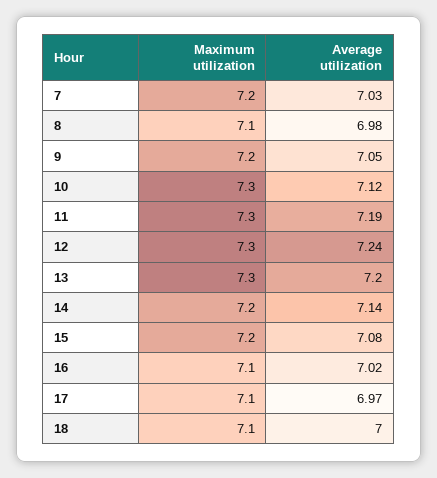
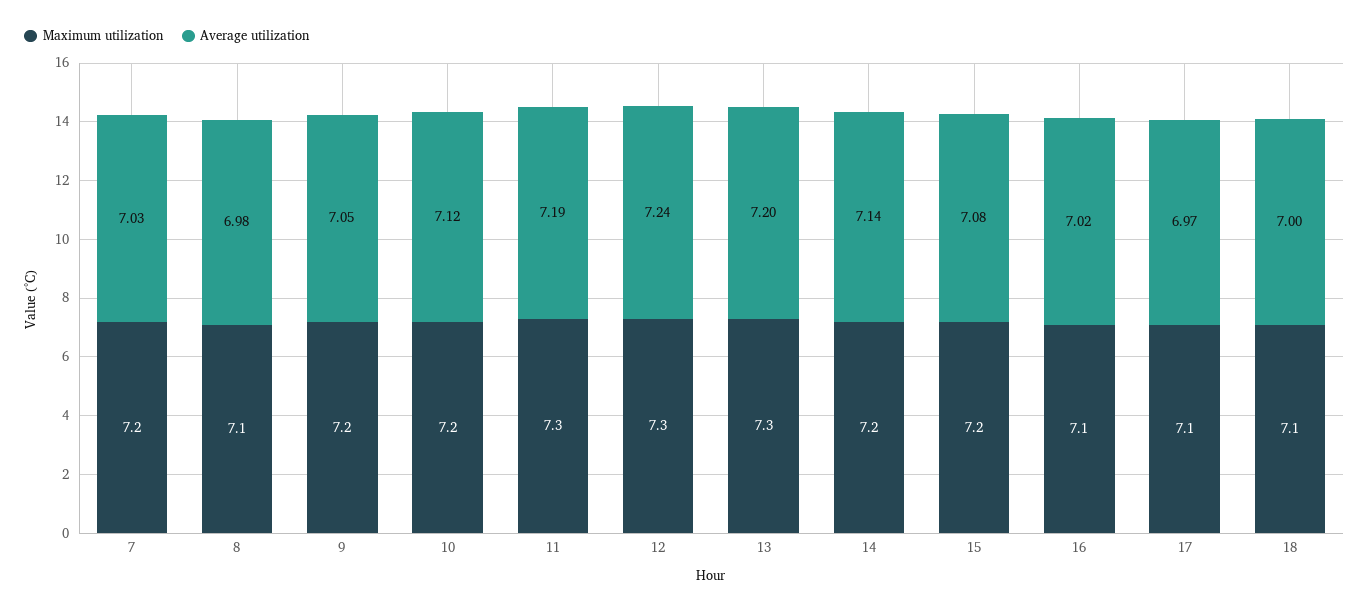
  {
    "Maximum utilization": {
      "7": 7.2,
      "8": 7.1,
      "9": 7.2,
-     "10": 7.3,
+     "10": 7.2,
      "11": 7.3,
      "12": 7.3,
      "13": 7.3,
      "14": 7.2,
      "15": 7.2,
      "16": 7.1,
      "17": 7.1,
      "18": 7.1
    },
    "Average utilization": {
      "7": 7.03,
      "8": 6.98,
      "9": 7.05,
      "10": 7.12,
      "11": 7.19,
      "12": 7.24,
      "13": 7.2,
      "14": 7.14,
      "15": 7.08,
      "16": 7.02,
      "17": 6.97,
      "18": 7
    }
  }

